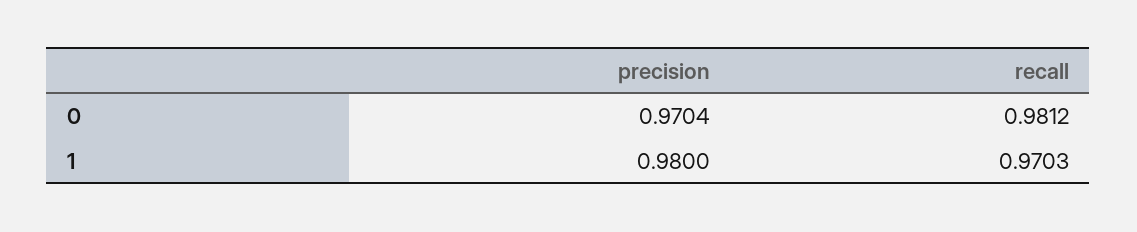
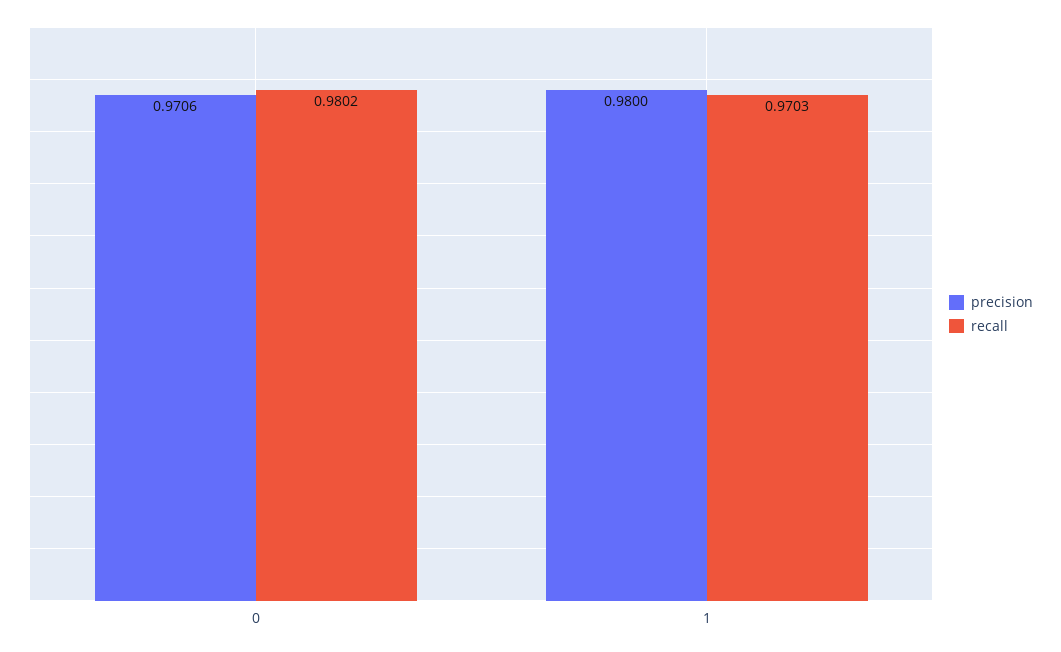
  {
    "precision": {
-     "0": 0.9704,
+     "0": 0.9706,
      "1": 0.98
    },
    "recall": {
-     "0": 0.9812,
+     "0": 0.9802,
      "1": 0.9703
    }
  }

